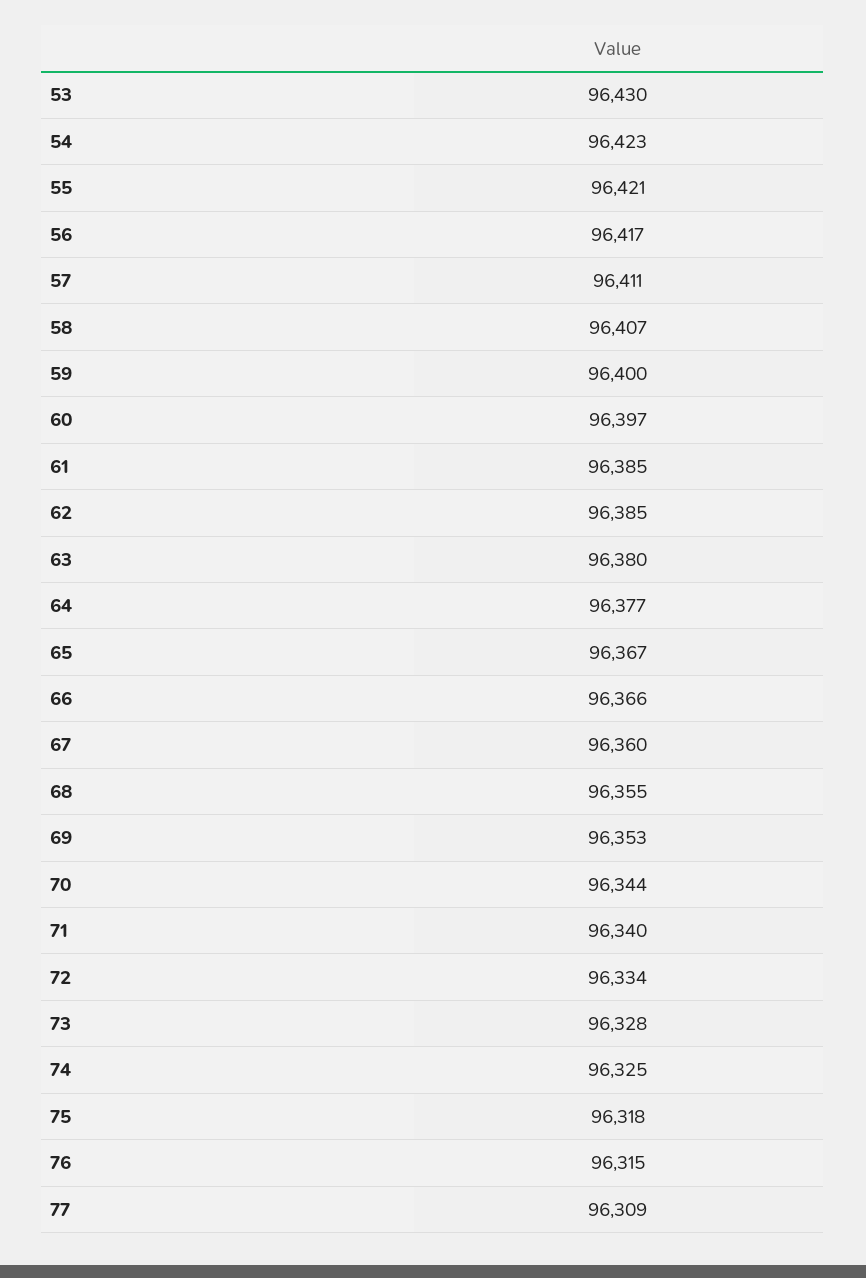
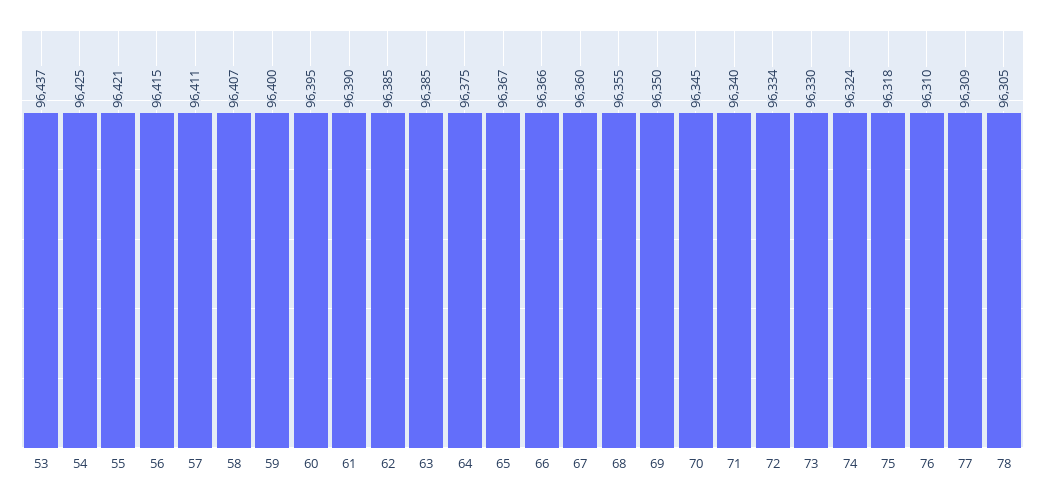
  {
-   "53": 96430,
+   "53": 96437,
-   "54": 96423,
+   "54": 96425,
    "55": 96421,
-   "56": 96417,
+   "56": 96415,
    "57": 96411,
    "58": 96407,
    "59": 96400,
-   "60": 96397,
+   "60": 96395,
-   "61": 96385,
+   "61": 96390,
    "62": 96385,
-   "63": 96380,
+   "63": 96385,
-   "64": 96377,
+   "64": 96375,
    "65": 96367,
    "66": 96366,
    "67": 96360,
    "68": 96355,
-   "69": 96353,
+   "69": 96350,
-   "70": 96344,
+   "70": 96345,
    "71": 96340,
    "72": 96334,
-   "73": 96328,
+   "73": 96330,
-   "74": 96325,
+   "74": 96324,
    "75": 96318,
-   "76": 96315,
+   "76": 96310,
-   "77": 96309
+   "77": 96309,
+   "78": 96305
  }

